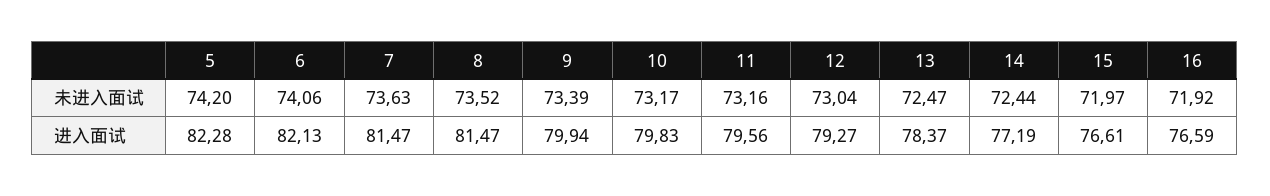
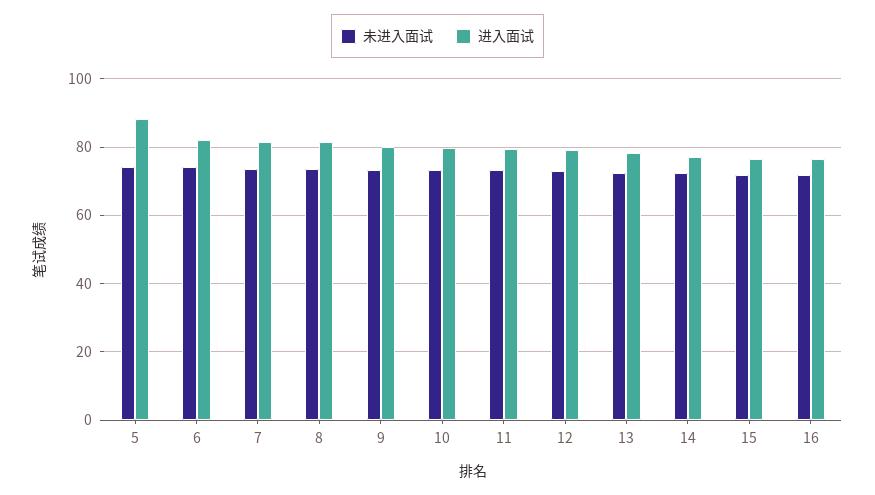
  {
    "未进入面试": {
      "5": 74.2,
      "6": 74.06,
      "7": 73.63,
      "8": 73.52,
      "9": 73.39,
      "10": 73.17,
      "11": 73.16,
      "12": 73.04,
      "13": 72.47,
      "14": 72.44,
      "15": 71.97,
      "16": 71.92
    },
    "进入面试": {
-     "5": 82.28,
+     "5": 88,
      "6": 82.13,
      "7": 81.47,
      "8": 81.47,
      "9": 79.94,
      "10": 79.83,
      "11": 79.56,
      "12": 79.27,
      "13": 78.37,
      "14": 77.19,
      "15": 76.61,
      "16": 76.59
    }
  }

